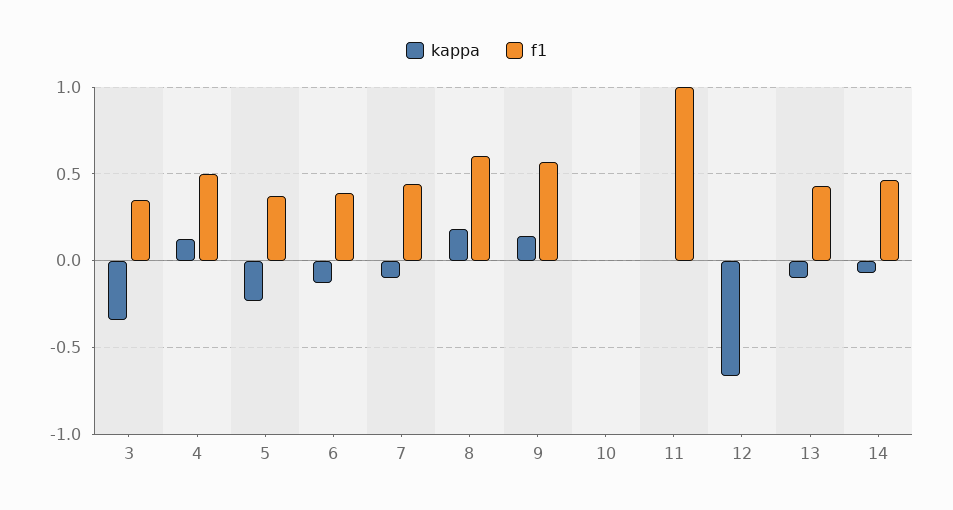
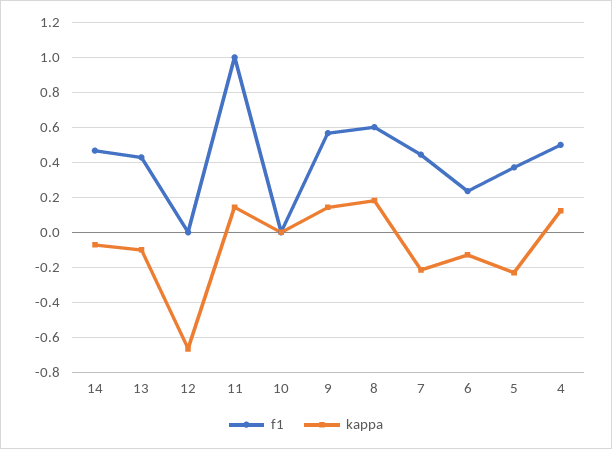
  {
    "kappa": {
-     "3": -0.35,
      "4": 0.1,
      "5": -0.25,
      "6": -0.15,
-     "7": -0.1,
+     "7": -0.2,
      "8": 0.2,
      "9": 0.15,
      "10": 0,
-     "11": 0,
+     "11": 0.15,
      "12": -0.65,
      "13": -0.1,
      "14": -0.05
    },
    "f1": {
-     "3": 0.35,
      "4": 0.5,
      "5": 0.35,
-     "6": 0.4,
+     "6": 0.25,
      "7": 0.45,
      "8": 0.6,
      "9": 0.55,
      "10": 0,
      "11": 1,
      "12": 0,
      "13": 0.45,
      "14": 0.45
    }
  }

